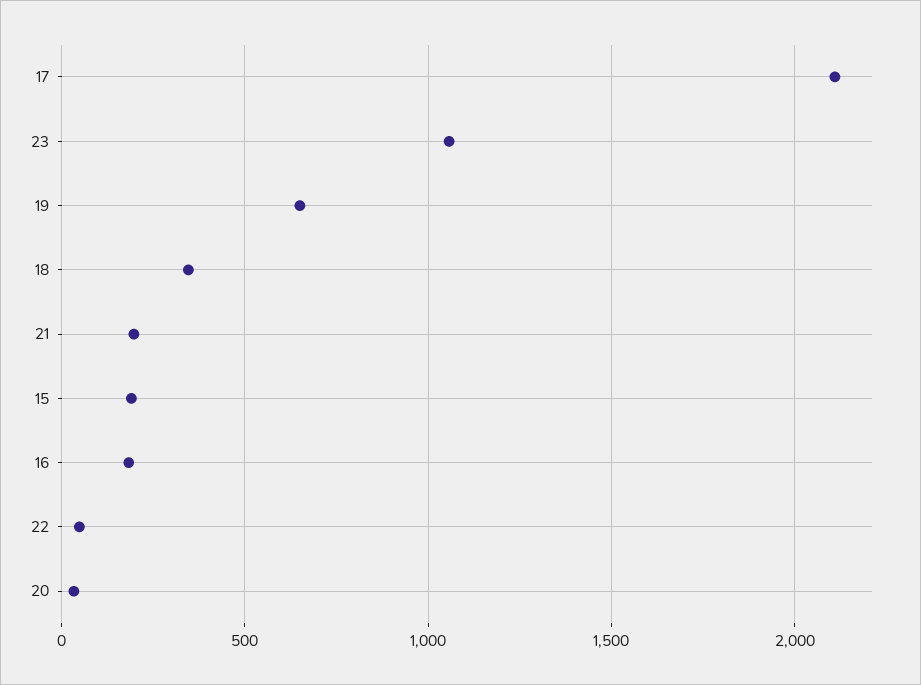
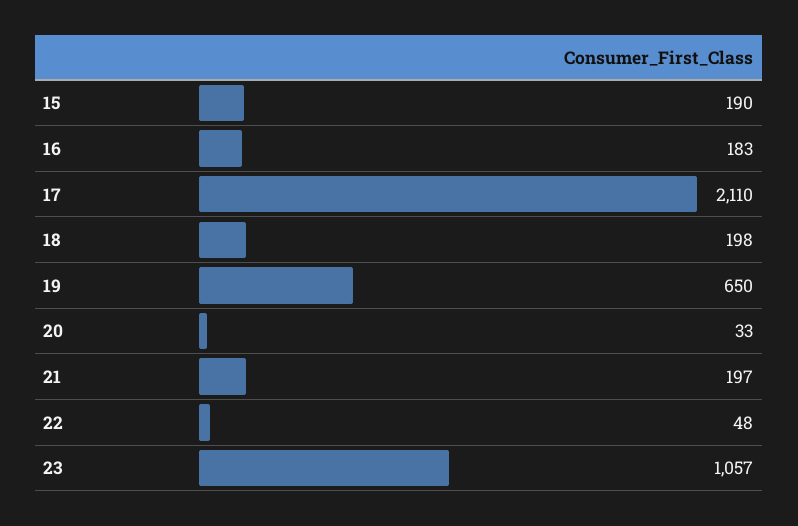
  {
    "17": 2110,
    "23": 1057,
    "19": 650,
-   "18": 350,
+   "18": 198,
    "21": 197,
    "15": 190,
    "16": 183,
    "22": 48,
    "20": 33
  }

